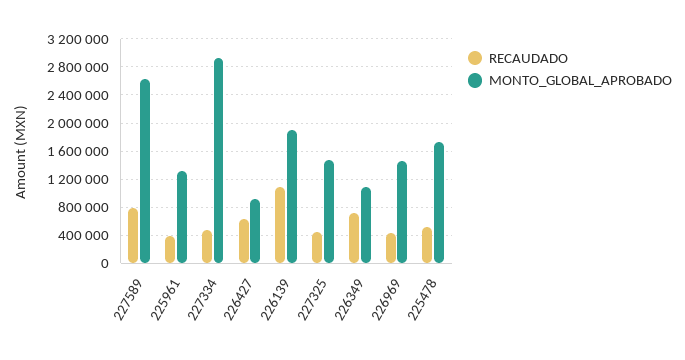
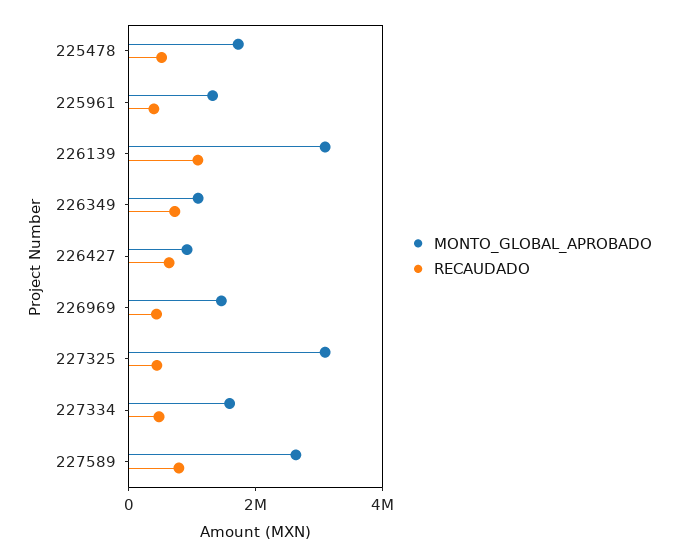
  {
    "RECAUDADO": {
      "227589": 800000,
      "225961": 400000,
      "227334": 500000,
      "226427": 600000,
      "226139": 1100000,
      "227325": 400000,
      "226349": 700000,
      "226969": 400000,
      "225478": 500000
    },
    "MONTO_GLOBAL_APROBADO": {
      "227589": 2600000,
      "225961": 1300000,
-     "227334": 2900000,
+     "227334": 1500000,
      "226427": 900000,
-     "226139": 1900000,
+     "226139": 3000000,
-     "227325": 1500000,
+     "227325": 3000000,
      "226349": 1100000,
      "226969": 1500000,
      "225478": 1700000
    }
  }

